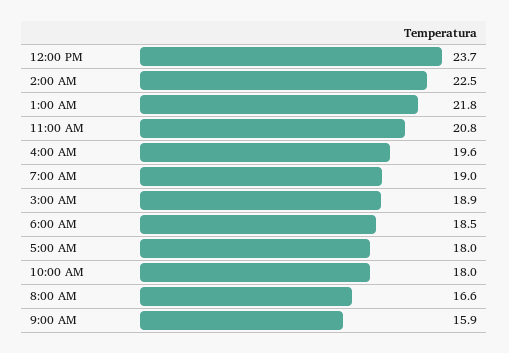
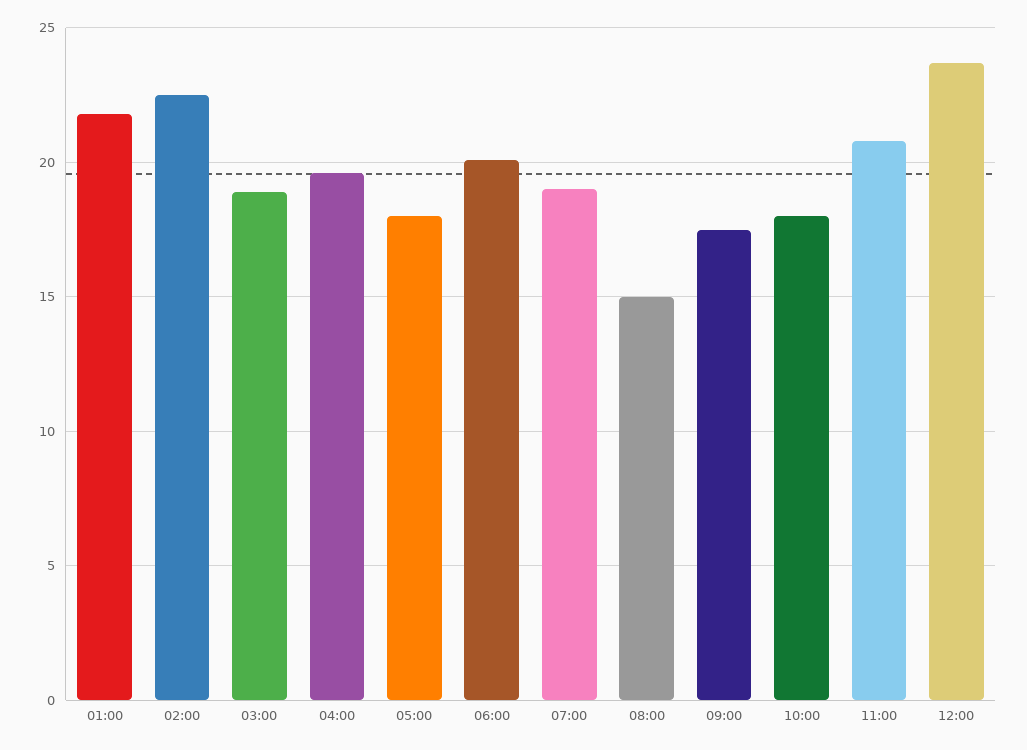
  {
    "12:00 PM": 23.7,
    "2:00 AM": 22.5,
    "1:00 AM": 21.8,
    "11:00 AM": 20.8,
    "4:00 AM": 19.6,
    "7:00 AM": 19,
    "3:00 AM": 18.9,
-   "6:00 AM": 18.5,
+   "6:00 AM": 20,
    "5:00 AM": 18,
    "10:00 AM": 18,
-   "8:00 AM": 16.6,
+   "8:00 AM": 15,
-   "9:00 AM": 15.9
+   "9:00 AM": 17.5
  }

